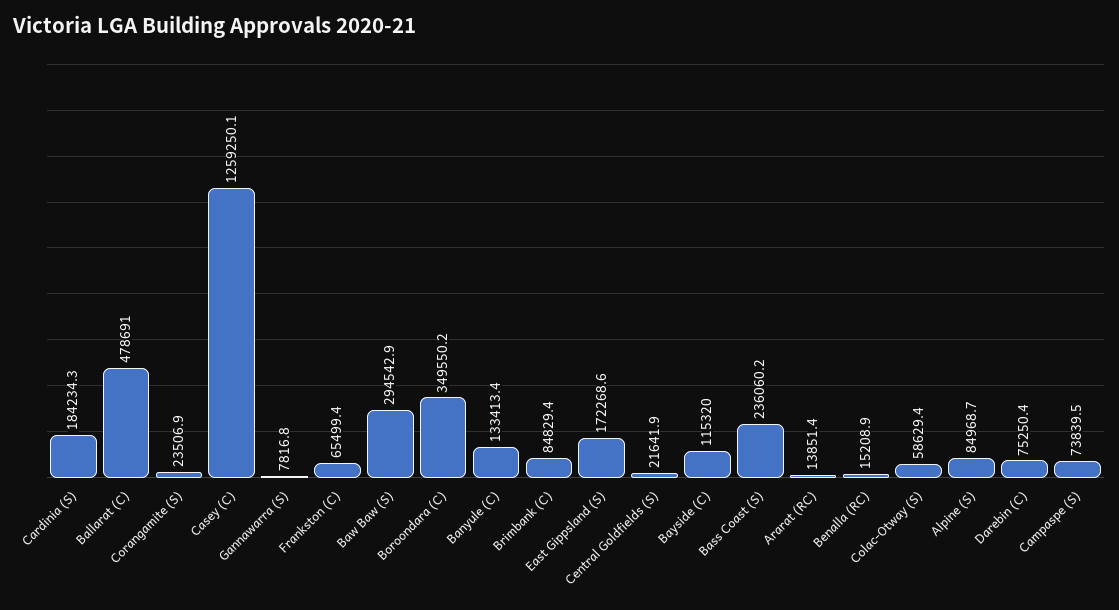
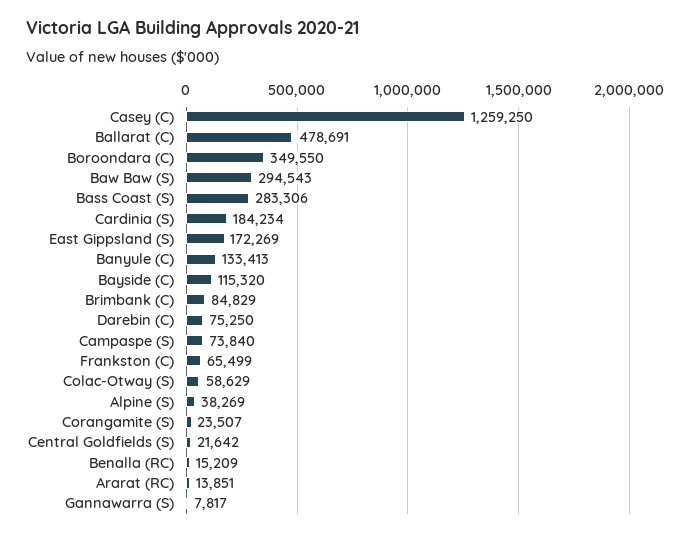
  {
    "Cardinia (S)": 184234.3,
    "Ballarat (C)": 478691,
    "Corangamite (S)": 23506.9,
    "Casey (C)": 1259250.1,
    "Gannawarra (S)": 7816.8,
    "Frankston (C)": 65499.4,
    "Baw Baw (S)": 294542.9,
    "Boroondara (C)": 349550.2,
    "Banyule (C)": 133413.4,
    "Brimbank (C)": 84829.4,
    "East Gippsland (S)": 172268.6,
    "Central Goldfields (S)": 21641.9,
    "Bayside (C)": 115320,
-   "Bass Coast (S)": 236060.2,
+   "Bass Coast (S)": 283306,
    "Ararat (RC)": 13851.4,
    "Benalla (RC)": 15208.9,
    "Colac-Otway (S)": 58629.4,
-   "Alpine (S)": 84968.7,
+   "Alpine (S)": 38269,
    "Darebin (C)": 75250.4,
    "Campaspe (S)": 73839.5
  }

